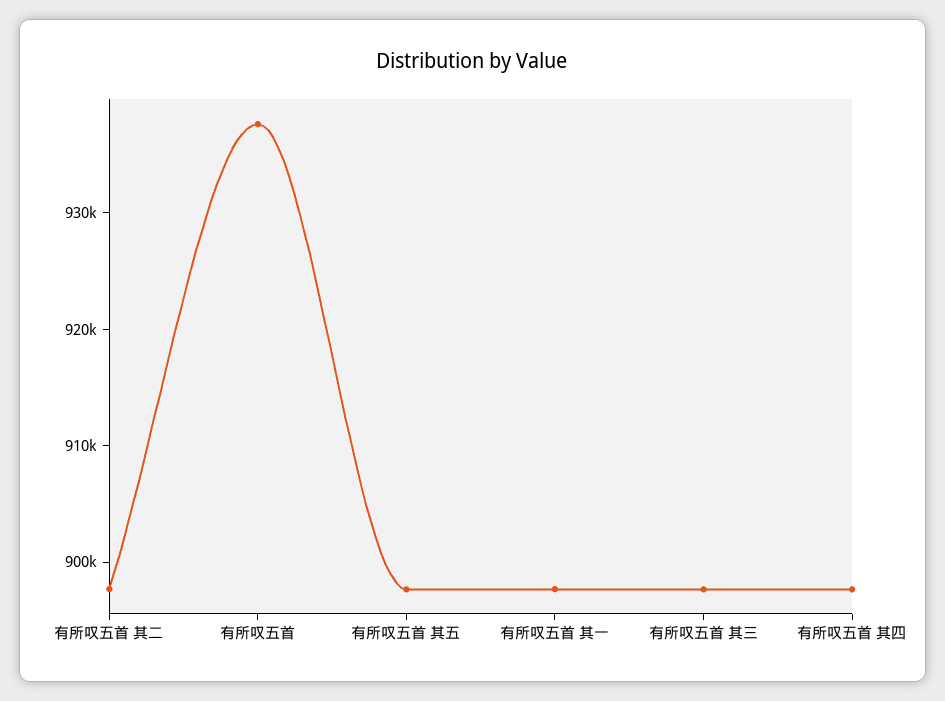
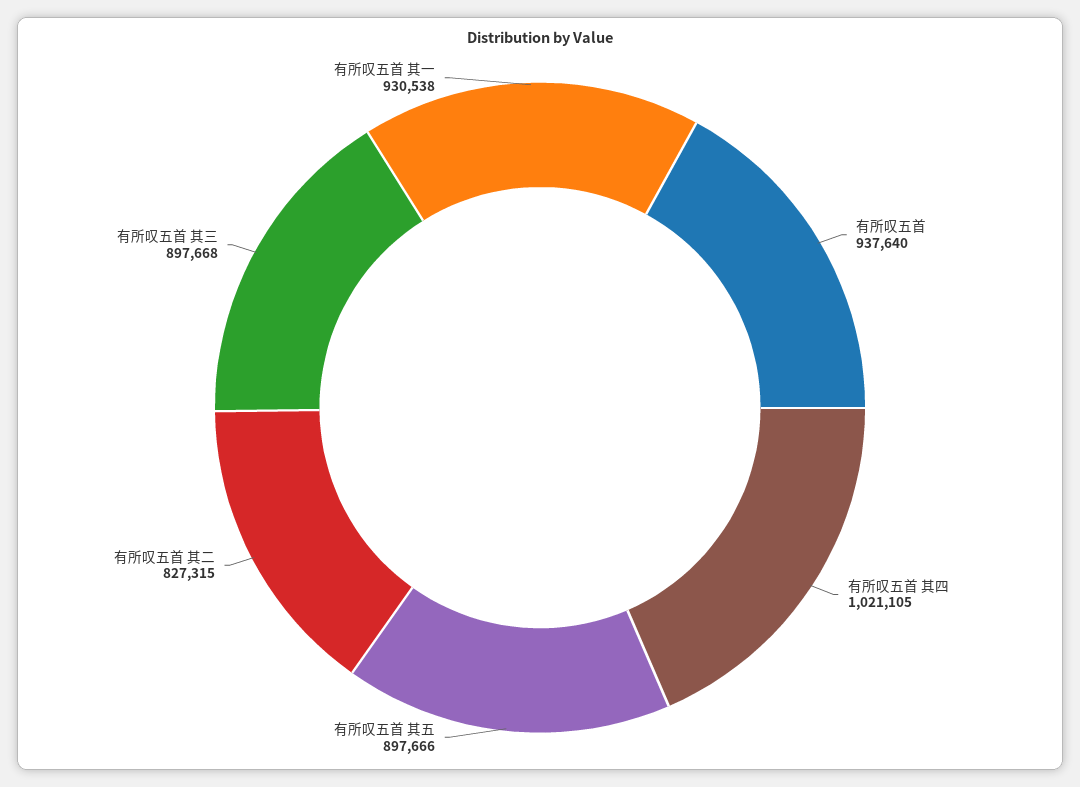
  {
-   "有所叹五首 其二": 898000,
+   "有所叹五首 其二": 827315,
    "有所叹五首": 937640,
    "有所叹五首 其五": 897666,
-   "有所叹五首 其一": 898000,
+   "有所叹五首 其一": 930538,
    "有所叹五首 其三": 897668,
-   "有所叹五首 其四": 898000
+   "有所叹五首 其四": 1021105
  }

